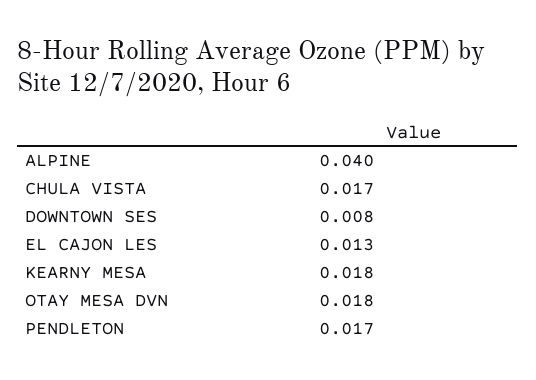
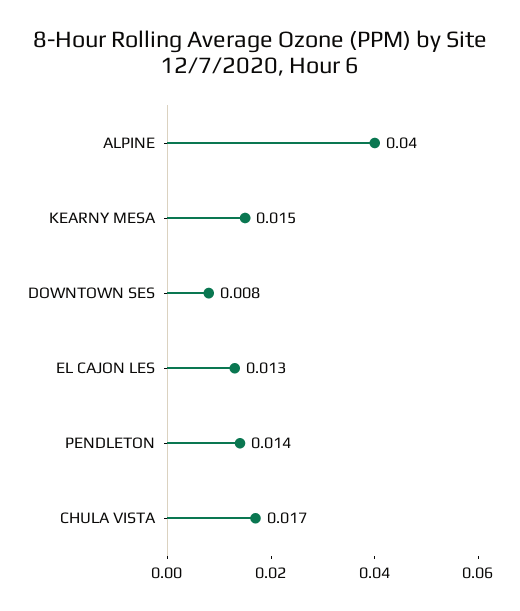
  {
    "ALPINE": 0.04,
    "CHULA VISTA": 0.017,
    "DOWNTOWN SES": 0.008,
    "EL CAJON LES": 0.013,
-   "KEARNY MESA": 0.018,
+   "KEARNY MESA": 0.015,
-   "OTAY MESA DVN": 0.018,
-   "PENDLETON": 0.017
+   "PENDLETON": 0.014
  }

